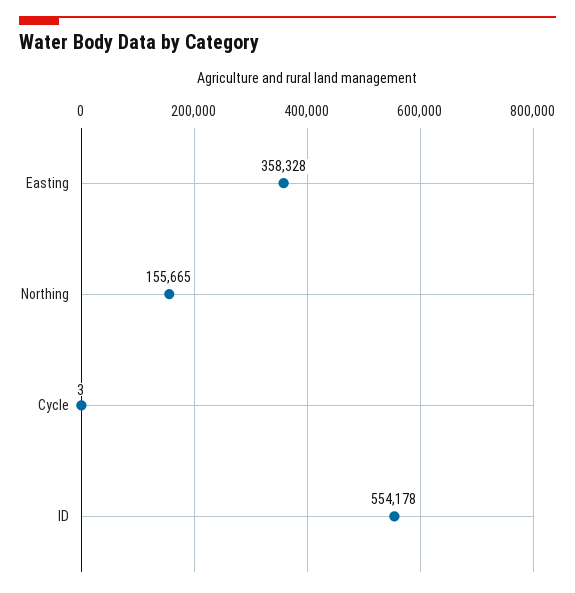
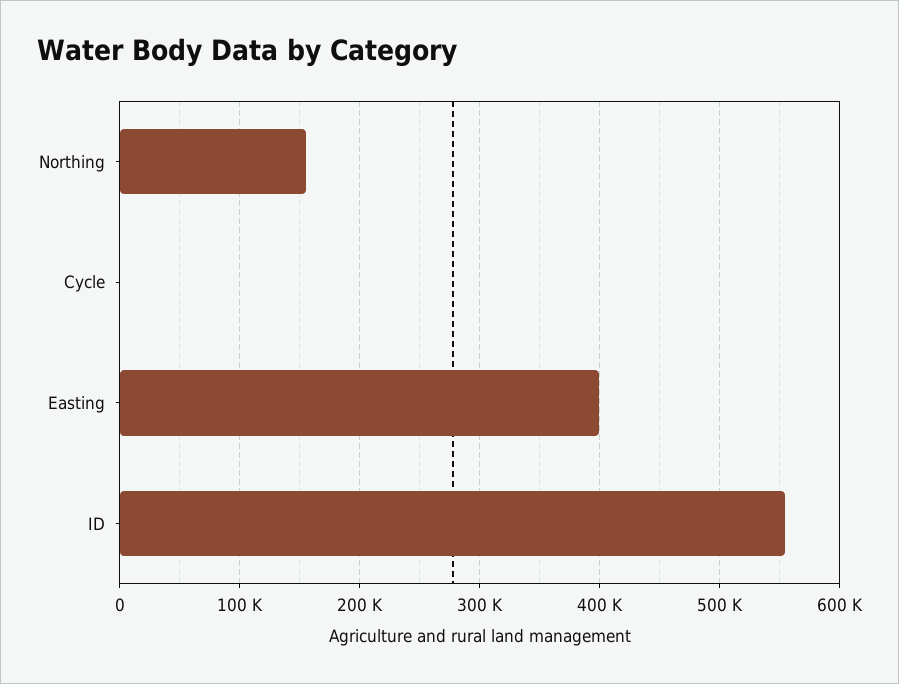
  {
-   "Easting": 358328,
+   "Easting": 400000,
    "Northing": 155665,
    "Cycle": 3,
    "ID": 554178
  }

